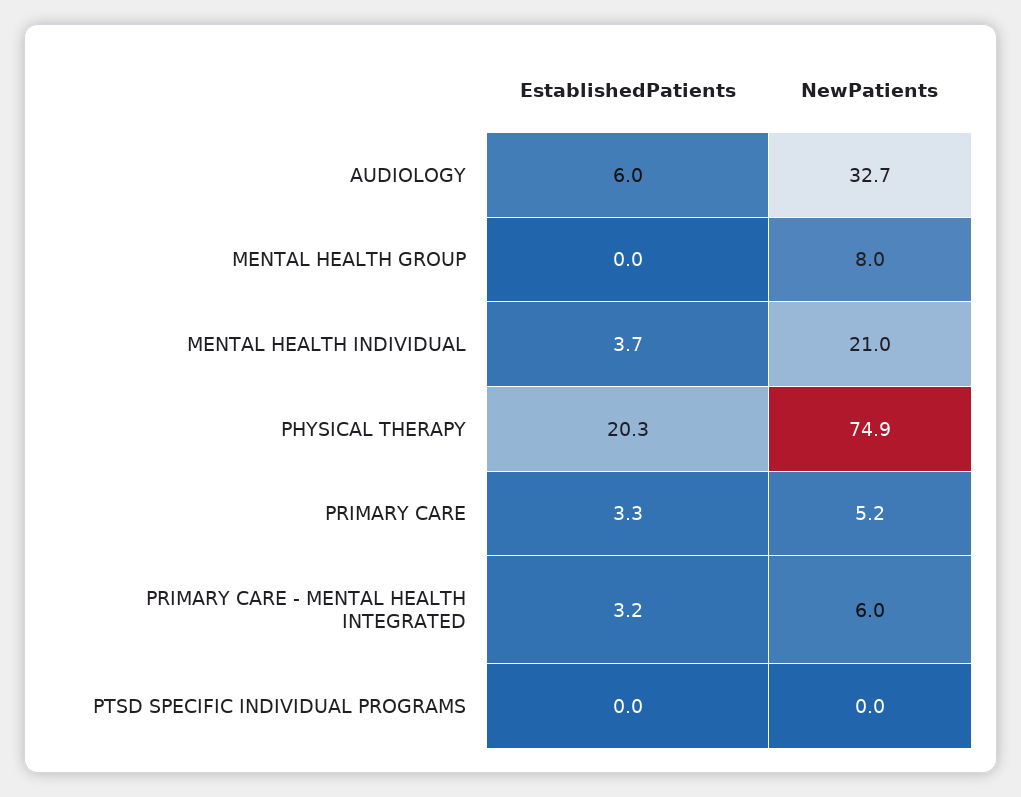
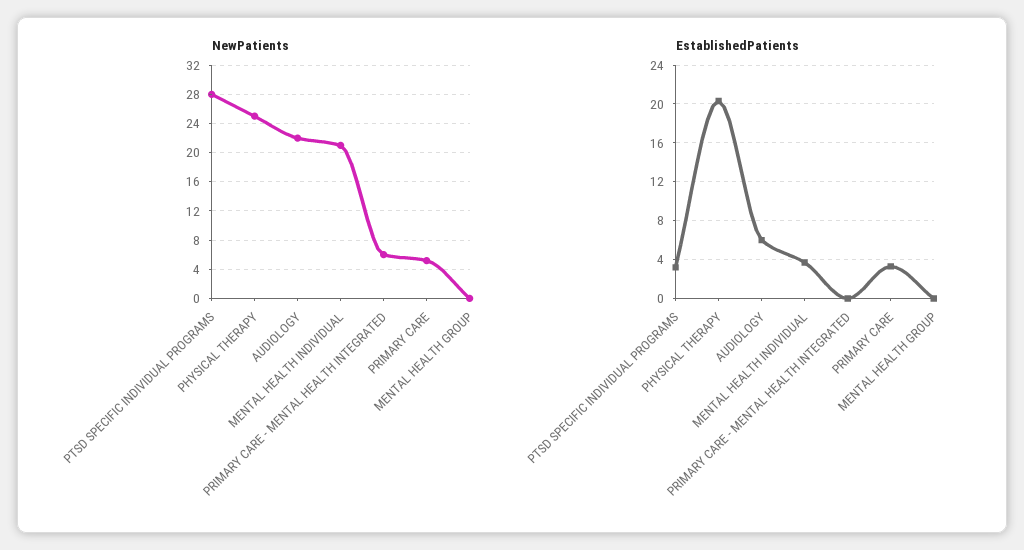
  {
    "EstablishedPatients": {
      "AUDIOLOGY": 6,
      "MENTAL HEALTH GROUP": 0,
      "MENTAL HEALTH INDIVIDUAL": 3.7,
      "PHYSICAL THERAPY": 20.3,
      "PRIMARY CARE": 3.3,
-     "PRIMARY CARE - MENTAL HEALTH INTEGRATED": 3.2,
+     "PRIMARY CARE - MENTAL HEALTH INTEGRATED": 0,
-     "PTSD SPECIFIC INDIVIDUAL PROGRAMS": 0
+     "PTSD SPECIFIC INDIVIDUAL PROGRAMS": 3
    },
    "NewPatients": {
-     "AUDIOLOGY": 32.7,
+     "AUDIOLOGY": 22,
-     "MENTAL HEALTH GROUP": 8,
+     "MENTAL HEALTH GROUP": 0,
      "MENTAL HEALTH INDIVIDUAL": 21,
-     "PHYSICAL THERAPY": 74.9,
+     "PHYSICAL THERAPY": 25,
      "PRIMARY CARE": 5.2,
      "PRIMARY CARE - MENTAL HEALTH INTEGRATED": 6,
-     "PTSD SPECIFIC INDIVIDUAL PROGRAMS": 0
+     "PTSD SPECIFIC INDIVIDUAL PROGRAMS": 28
    }
  }

